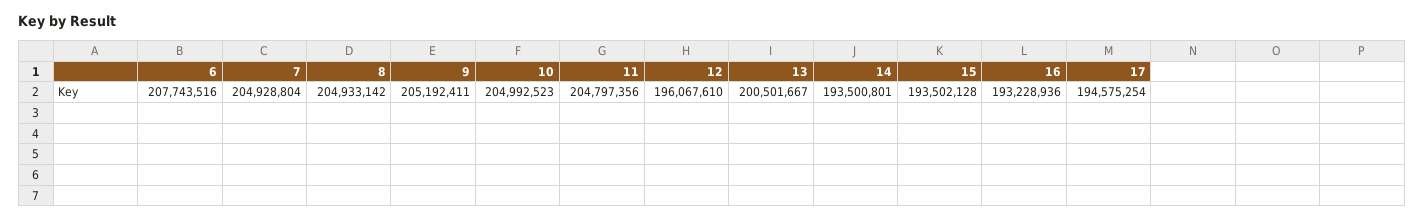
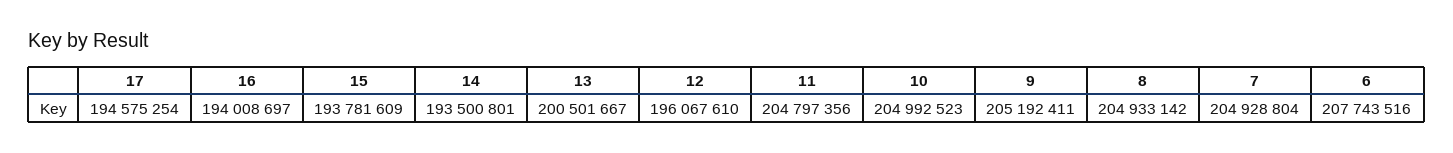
  {
    "6": 207743516,
    "7": 204928804,
    "8": 204933142,
    "9": 205192411,
    "10": 204992523,
    "11": 204797356,
    "12": 196067610,
    "13": 200501667,
    "14": 193500801,
-   "15": 193502128,
+   "15": 193781609,
-   "16": 193228936,
+   "16": 194008697,
    "17": 194575254
  }

